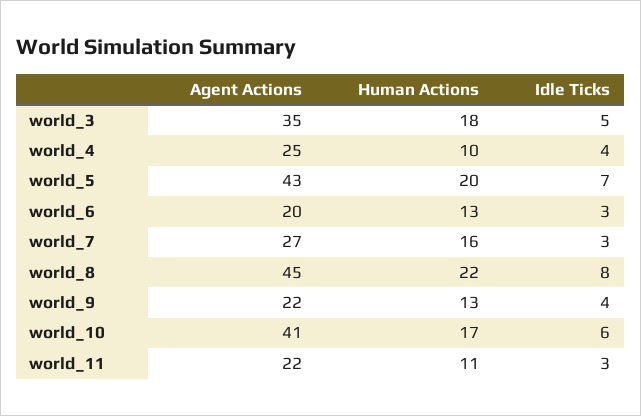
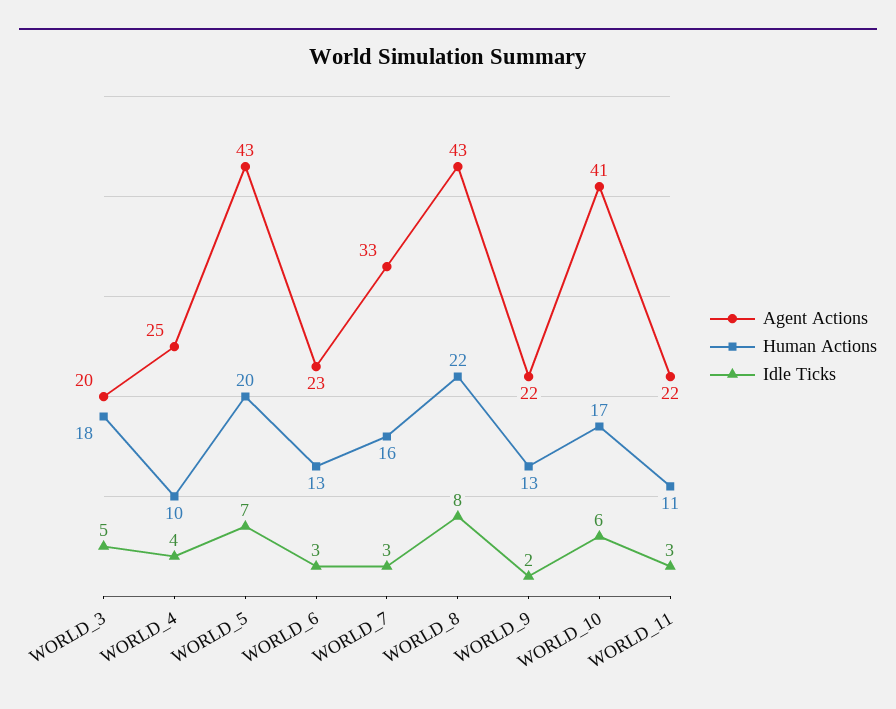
  {
    "Agent Actions": {
-     "world_3": 35,
+     "world_3": 20,
      "world_4": 25,
      "world_5": 43,
-     "world_6": 20,
+     "world_6": 23,
-     "world_7": 27,
+     "world_7": 33,
-     "world_8": 45,
+     "world_8": 43,
      "world_9": 22,
      "world_10": 41,
      "world_11": 22
    },
    "Human Actions": {
      "world_3": 18,
      "world_4": 10,
      "world_5": 20,
      "world_6": 13,
      "world_7": 16,
      "world_8": 22,
      "world_9": 13,
      "world_10": 17,
      "world_11": 11
    },
    "Idle Ticks": {
      "world_3": 5,
      "world_4": 4,
      "world_5": 7,
      "world_6": 3,
      "world_7": 3,
      "world_8": 8,
-     "world_9": 4,
+     "world_9": 2,
      "world_10": 6,
      "world_11": 3
    }
  }

